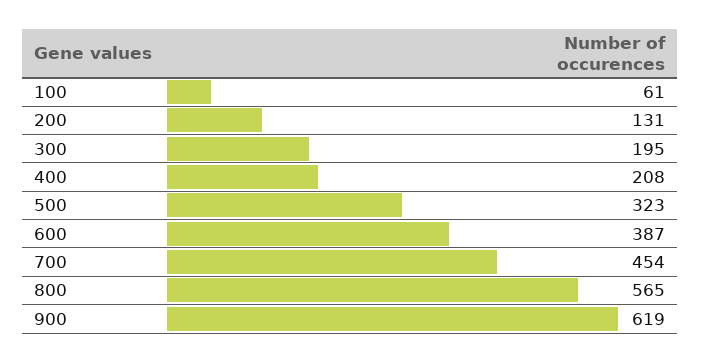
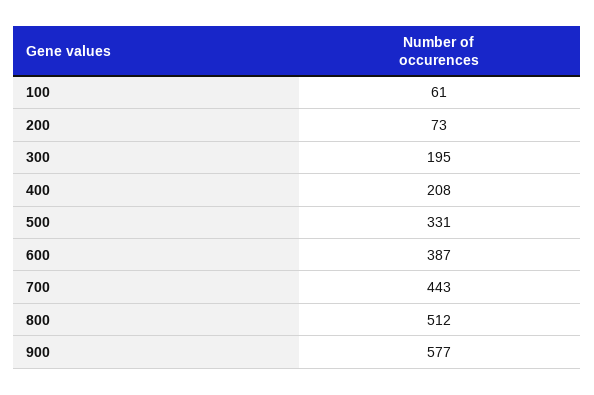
  {
    "100": 61,
-   "200": 131,
+   "200": 73,
    "300": 195,
    "400": 208,
-   "500": 323,
+   "500": 331,
    "600": 387,
-   "700": 454,
+   "700": 443,
-   "800": 565,
+   "800": 512,
-   "900": 619
+   "900": 577
  }

